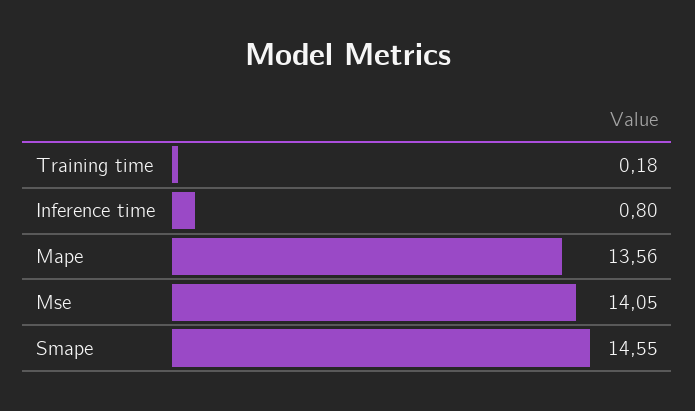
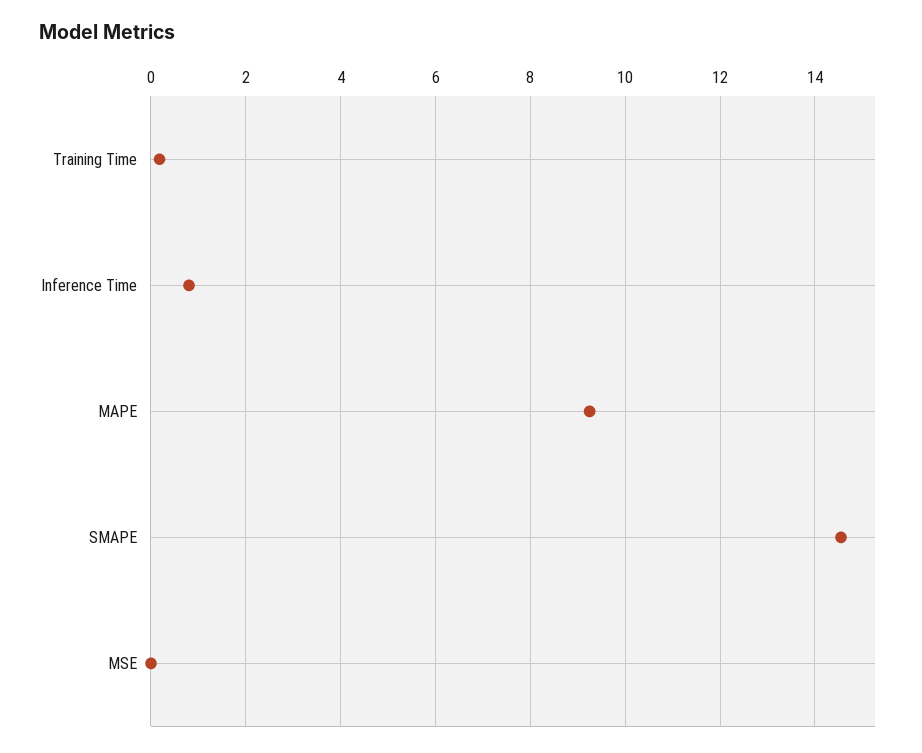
  {
    "Training time": 0.18,
    "Inference time": 0.8,
-   "Mape": 13.56,
+   "Mape": 9.2,
-   "Mse": 14.05,
+   "Mse": 0,
    "Smape": 14.55
  }

